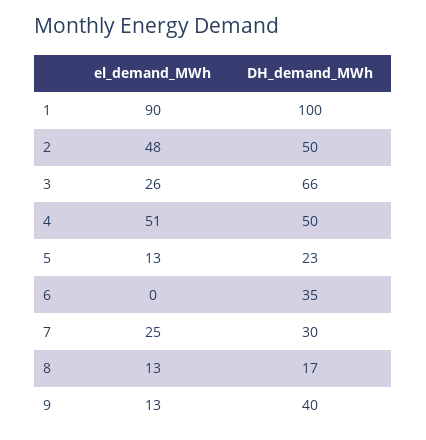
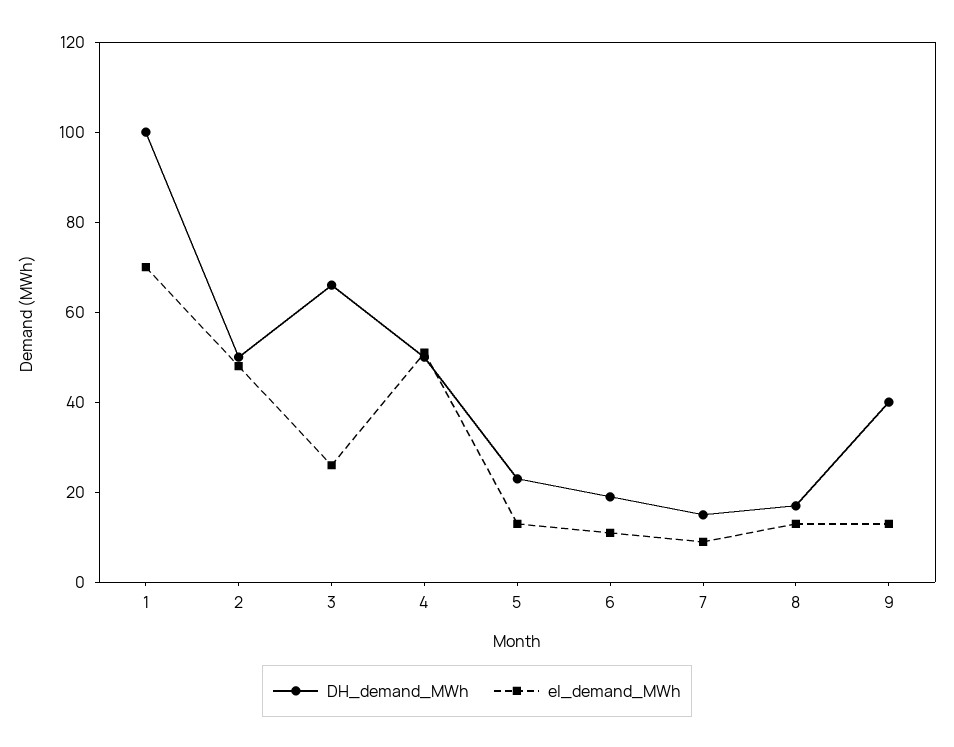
  {
    "el_demand_MWh": {
-     "1": 90,
+     "1": 70,
      "2": 48,
      "3": 26,
      "4": 51,
      "5": 13,
-     "6": 0,
+     "6": 10,
-     "7": 25,
+     "7": 10,
      "8": 13,
      "9": 13
    },
    "DH_demand_MWh": {
      "1": 100,
      "2": 50,
      "3": 66,
      "4": 50,
      "5": 23,
-     "6": 35,
+     "6": 20,
-     "7": 30,
+     "7": 15,
      "8": 17,
      "9": 40
    }
  }

